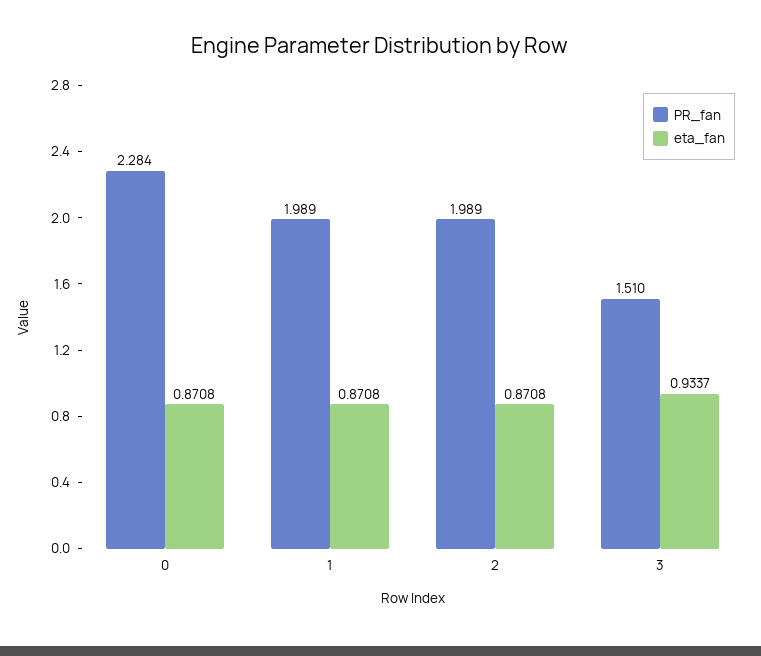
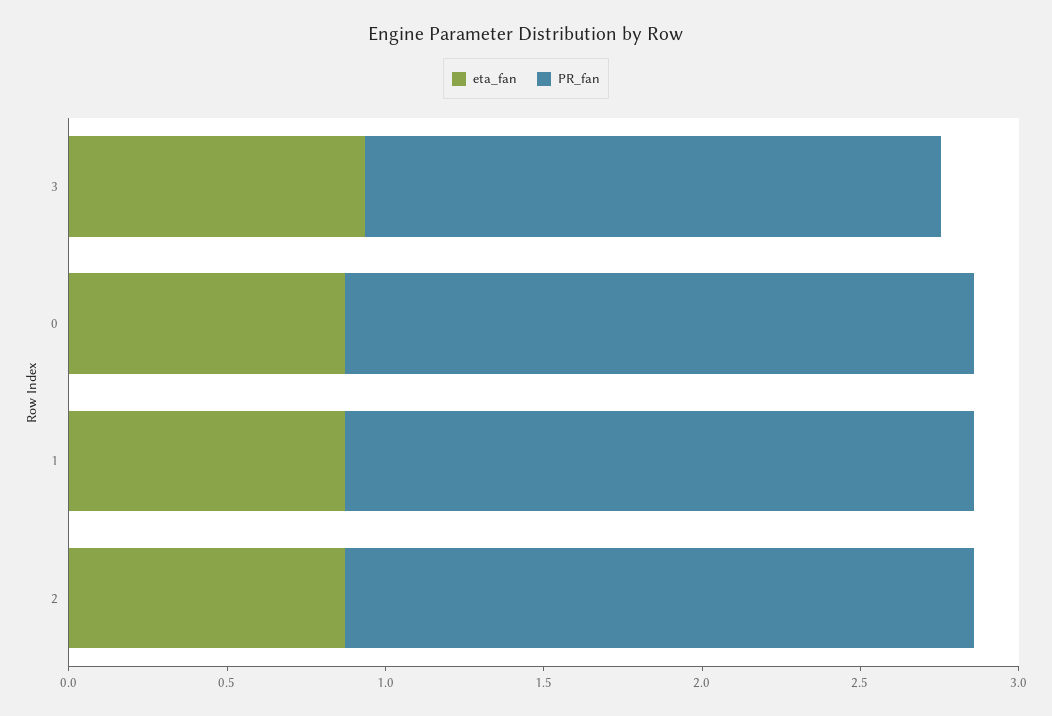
  {
    "PR_fan": {
-     "0": 2.284,
+     "0": 2,
      "1": 1.989,
      "2": 1.989,
-     "3": 1.51
+     "3": 1.8
    },
    "eta_fan": {
      "0": 0.8708,
      "1": 0.8708,
      "2": 0.8708,
      "3": 0.9337
    }
  }

